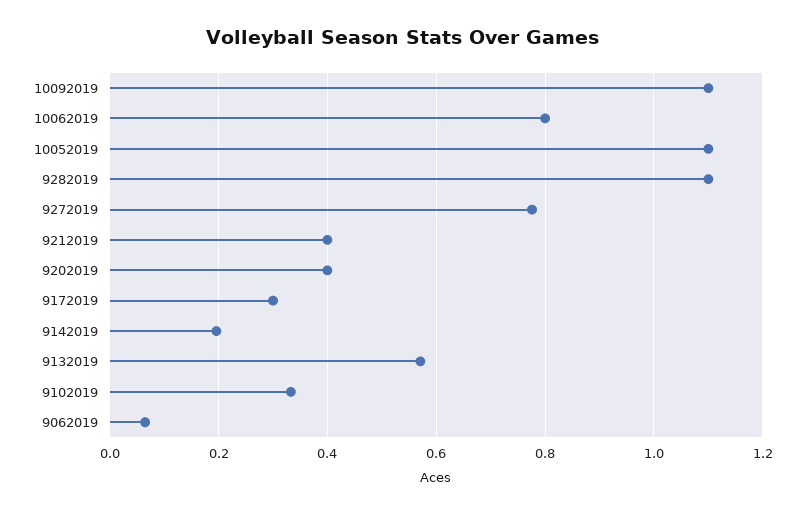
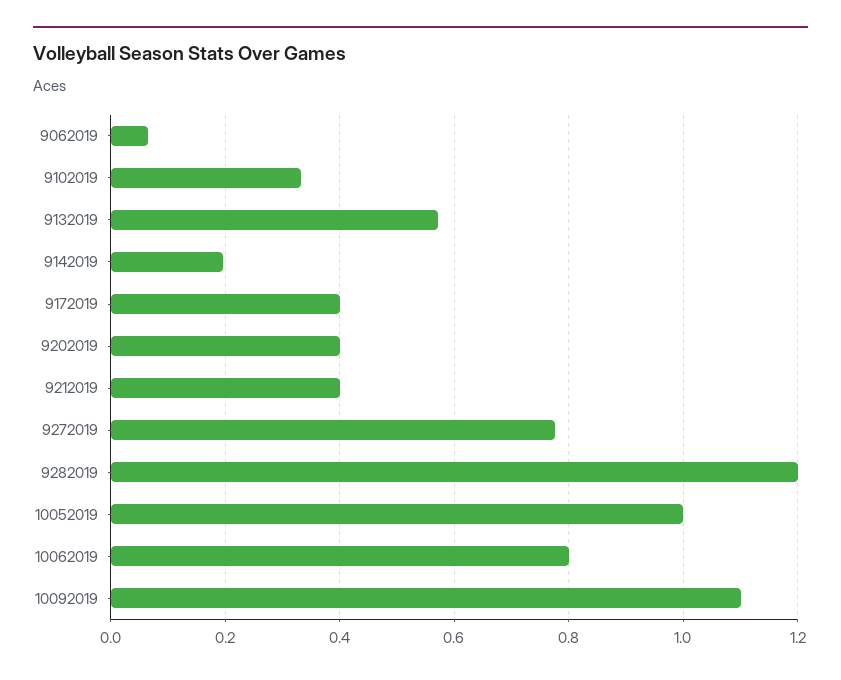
  {
    "10092019": 1.1,
    "10062019": 0.8,
-   "10052019": 1.1,
+   "10052019": 1,
-   "9282019": 1.1,
+   "9282019": 1.2,
    "9272019": 0.78,
    "9212019": 0.4,
    "9202019": 0.4,
-   "9172019": 0.3,
+   "9172019": 0.4,
    "9142019": 0.2,
    "9132019": 0.58,
    "9102019": 0.34,
    "9062019": 0.06
  }

